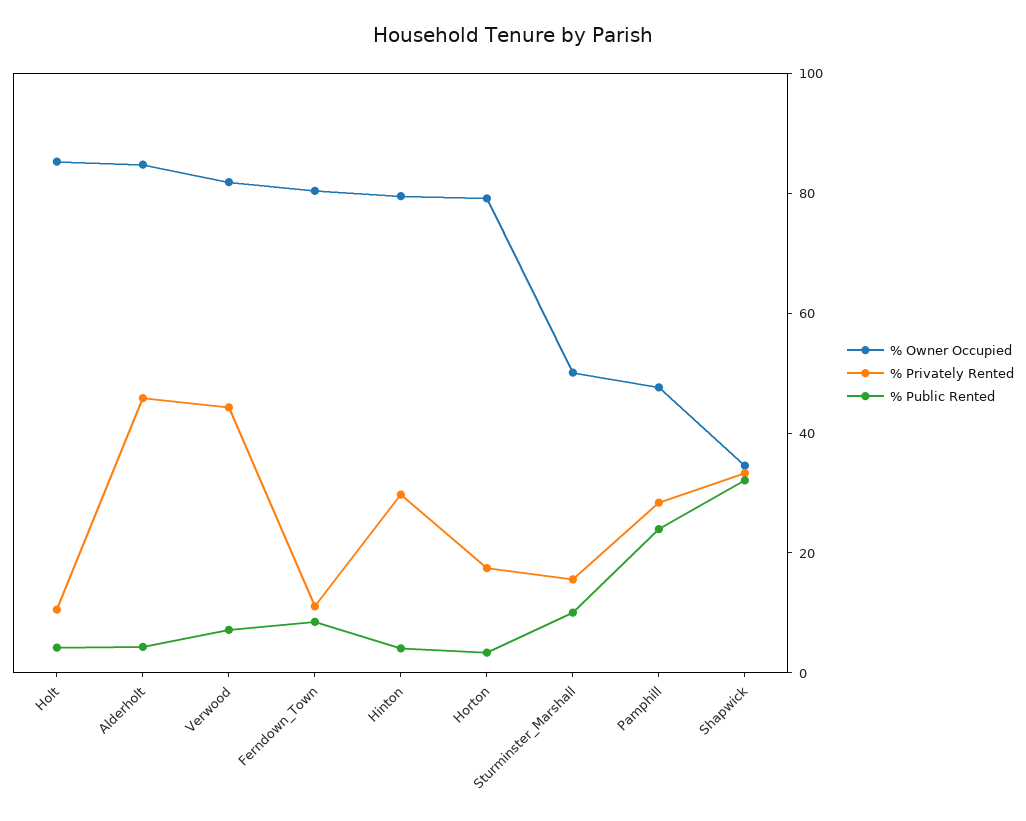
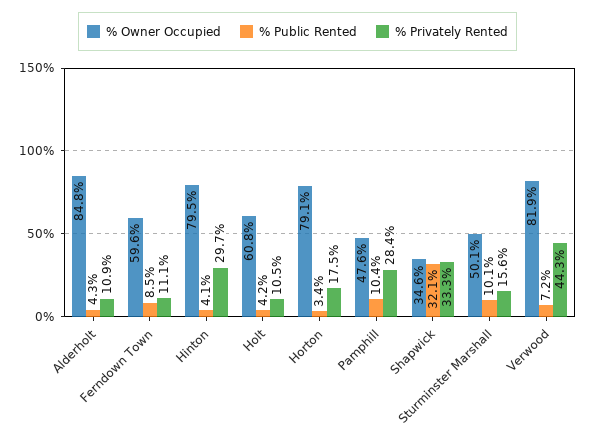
  {
    "% Owner Occupied": {
-     "Holt": 85,
+     "Holt": 60.8,
      "Alderholt": 84.8,
      "Verwood": 81.9,
-     "Ferndown_Town": 80,
+     "Ferndown_Town": 59.6,
      "Hinton": 79.5,
      "Horton": 79.1,
      "Sturminster_Marshall": 50.1,
      "Pamphill": 47.6,
      "Shapwick": 34.6
    },
    "% Privately Rented": {
      "Holt": 10.5,
-     "Alderholt": 45,
+     "Alderholt": 10.9,
      "Verwood": 44.3,
      "Ferndown_Town": 11.1,
      "Hinton": 29.7,
      "Horton": 17.5,
      "Sturminster_Marshall": 15.6,
      "Pamphill": 28.4,
      "Shapwick": 33.3
    },
    "% Public Rented": {
      "Holt": 4.2,
      "Alderholt": 4.3,
      "Verwood": 7.2,
      "Ferndown_Town": 8.5,
      "Hinton": 4.1,
      "Horton": 3.4,
      "Sturminster_Marshall": 10.1,
-     "Pamphill": 25,
+     "Pamphill": 10.4,
      "Shapwick": 32.1
    }
  }

